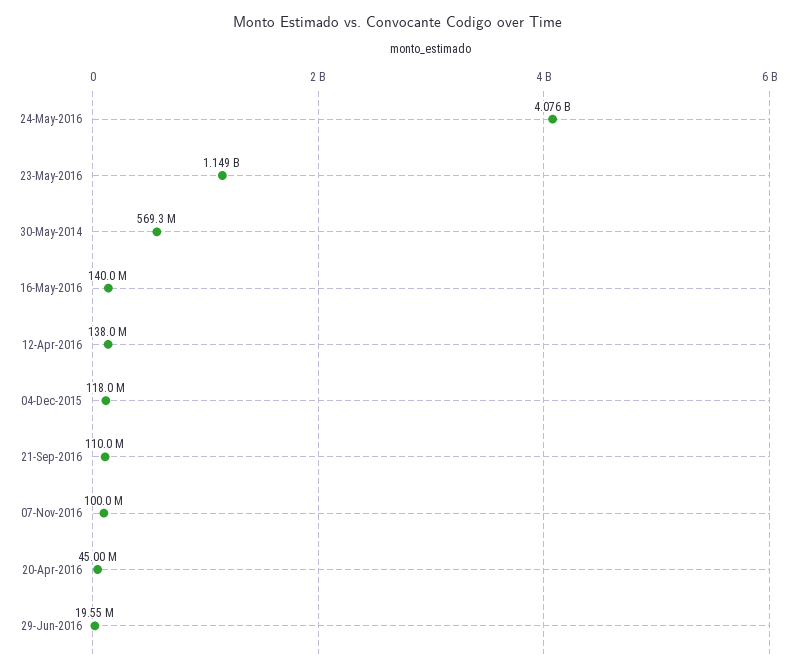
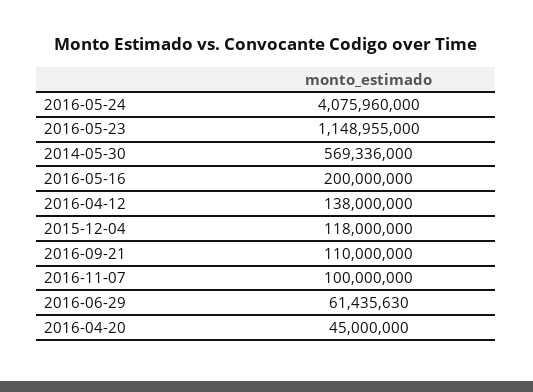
  {
    "24-May-2016": 4075960000,
    "23-May-2016": 1148955000,
    "30-May-2014": 569336000,
-   "16-May-2016": 140000000,
+   "16-May-2016": 200000000,
    "12-Apr-2016": 138000000,
    "04-Dec-2015": 118000000,
    "21-Sep-2016": 110000000,
    "07-Nov-2016": 100000000,
    "20-Apr-2016": 45000000,
-   "29-Jun-2016": 19550000
+   "29-Jun-2016": 61435630
  }

